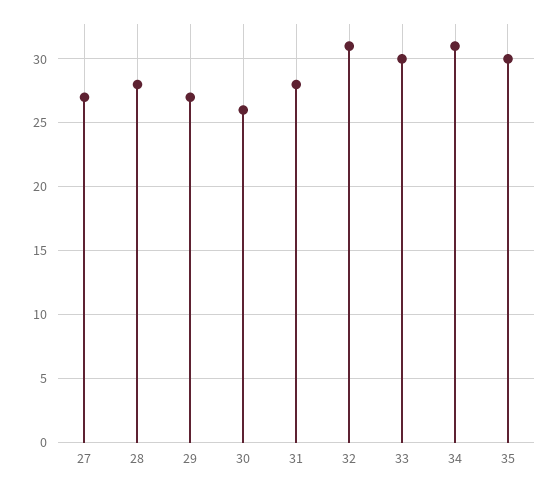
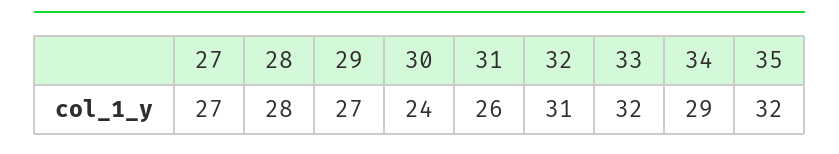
  {
    "27": 27,
    "28": 28,
    "29": 27,
-   "30": 26,
+   "30": 24,
-   "31": 28,
+   "31": 26,
    "32": 31,
-   "33": 30,
+   "33": 32,
-   "34": 31,
+   "34": 29,
-   "35": 30
+   "35": 32
  }

